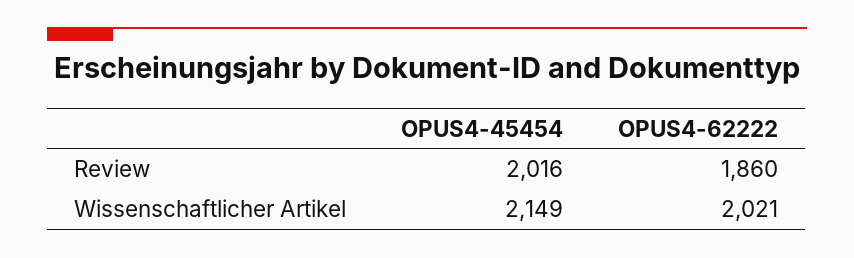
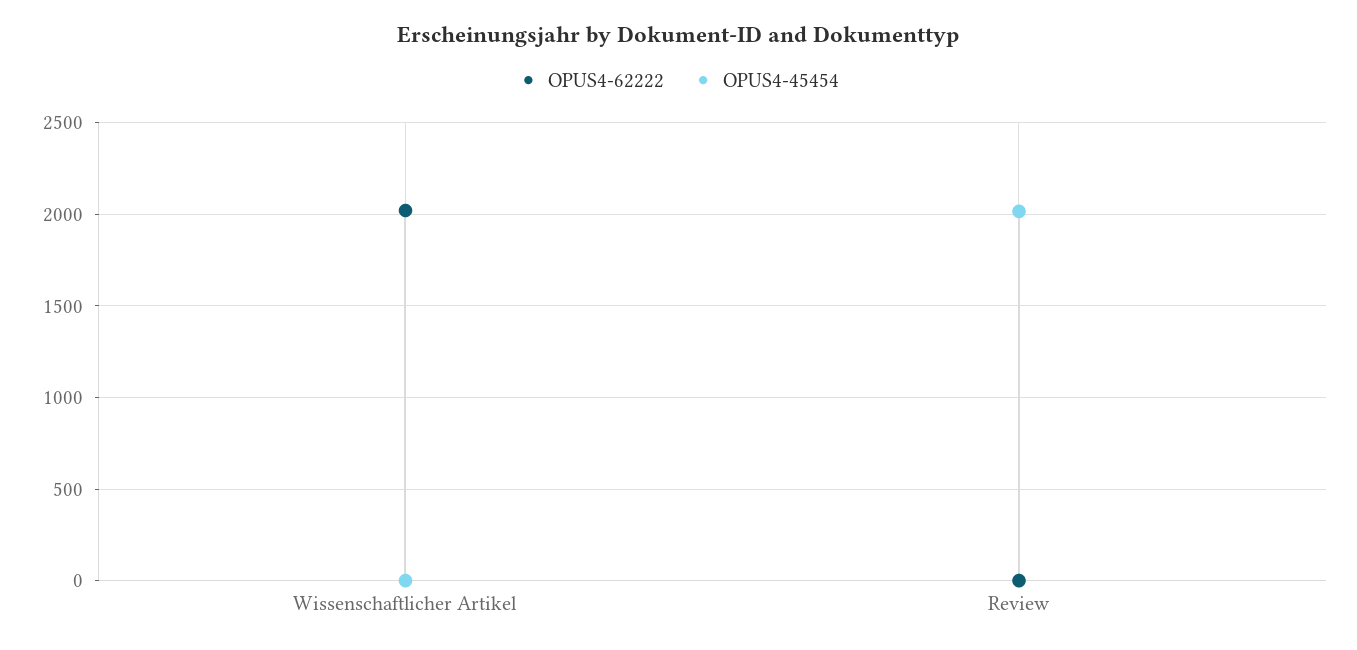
  {
    "OPUS4-45454": {
      "Review": 2016,
-     "Wissenschaftlicher Artikel": 2149
+     "Wissenschaftlicher Artikel": 0
    },
    "OPUS4-62222": {
-     "Review": 1860,
+     "Review": 0,
      "Wissenschaftlicher Artikel": 2021
    }
  }

